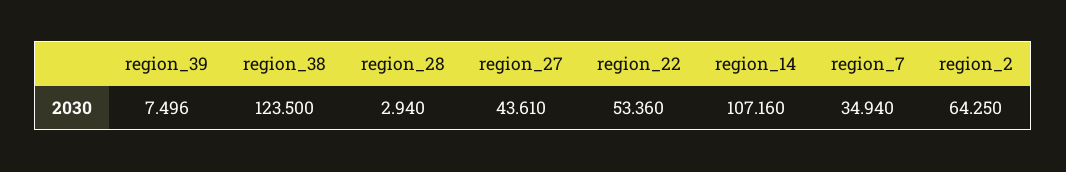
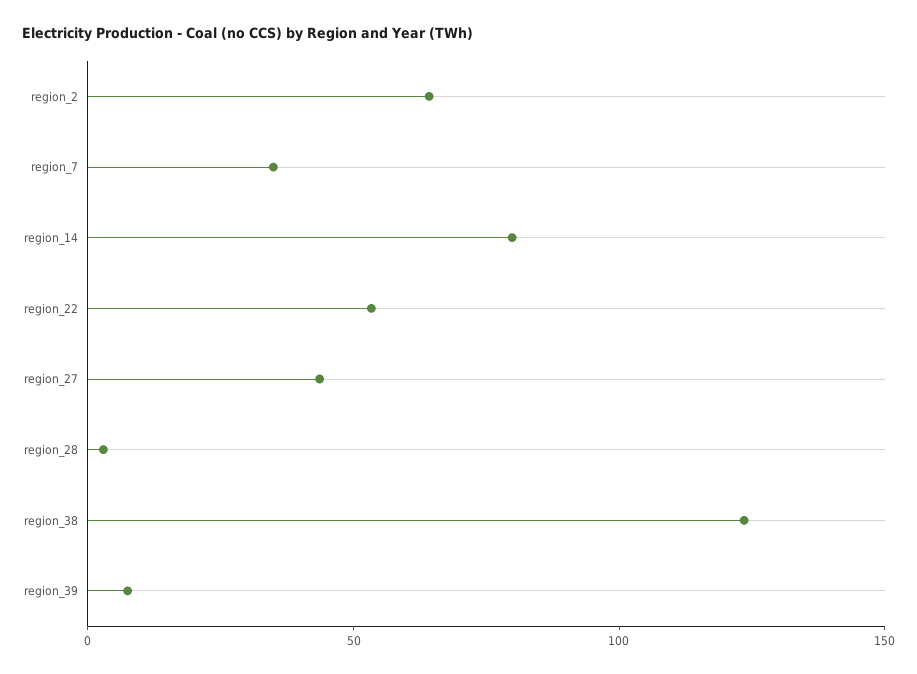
  {
    "region_39": 7.496,
    "region_38": 123.5,
    "region_28": 2.94,
    "region_27": 43.61,
    "region_22": 53.36,
-   "region_14": 107.16,
+   "region_14": 80,
    "region_7": 34.94,
    "region_2": 64.25
  }

